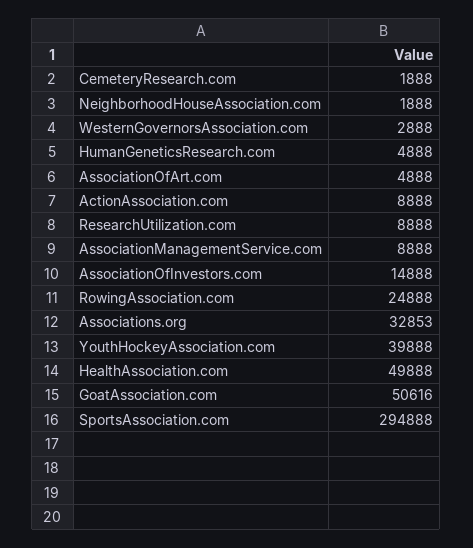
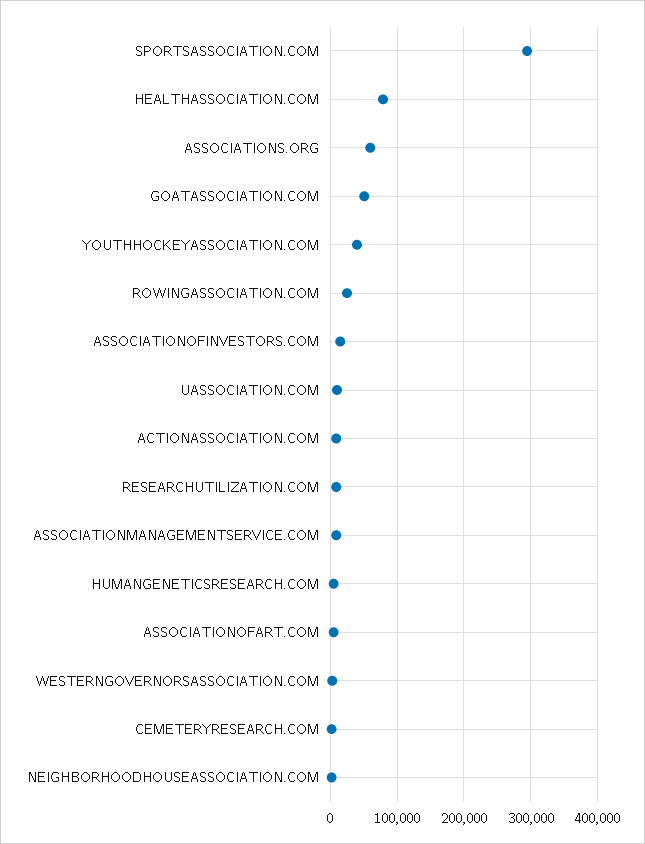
  {
    "CemeteryResearch.com": 1888,
    "NeighborhoodHouseAssociation.com": 1888,
    "WesternGovernorsAssociation.com": 2888,
    "HumanGeneticsResearch.com": 4888,
    "AssociationOfArt.com": 4888,
    "ActionAssociation.com": 8888,
    "ResearchUtilization.com": 8888,
    "AssociationManagementService.com": 8888,
    "AssociationOfInvestors.com": 14888,
    "RowingAssociation.com": 24888,
-   "Associations.org": 32853,
+   "Associations.org": 60000,
    "YouthHockeyAssociation.com": 39888,
-   "HealthAssociation.com": 49888,
+   "HealthAssociation.com": 80000,
    "GoatAssociation.com": 50616,
-   "SportsAssociation.com": 294888
+   "SportsAssociation.com": 294888,
+   "UASSOCIATION.COM": 10000
  }

